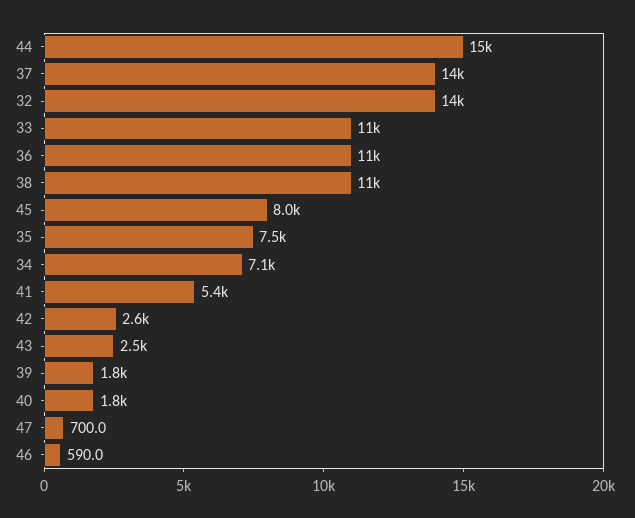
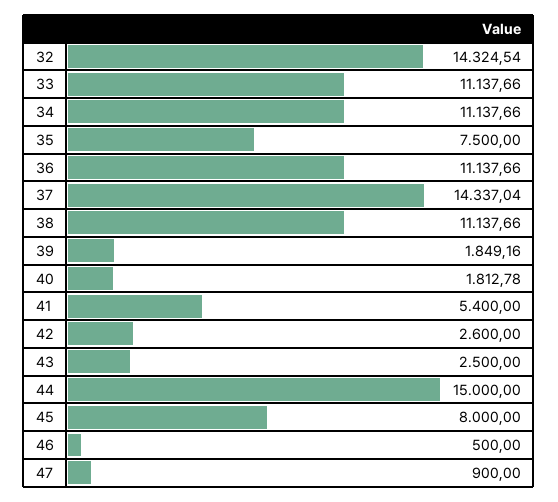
  {
    "44": 15000,
    "37": 14337.04,
    "32": 14324.54,
    "33": 11137.66,
    "36": 11137.66,
    "38": 11137.66,
    "45": 8000,
    "35": 7500,
-   "34": 7100,
+   "34": 11137.66,
    "41": 5400,
    "42": 2600,
    "43": 2500,
    "39": 1849.16,
    "40": 1812.78,
-   "47": 700,
+   "47": 900,
-   "46": 590
+   "46": 500
  }

